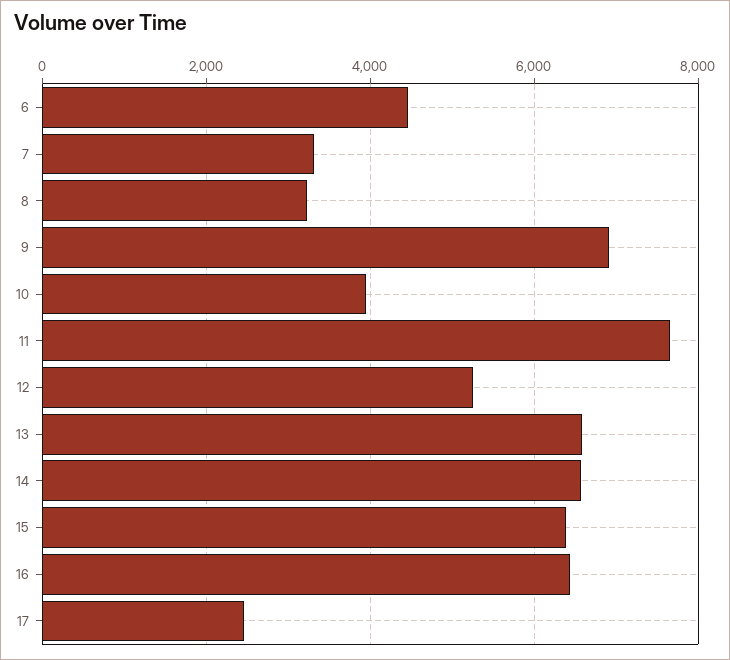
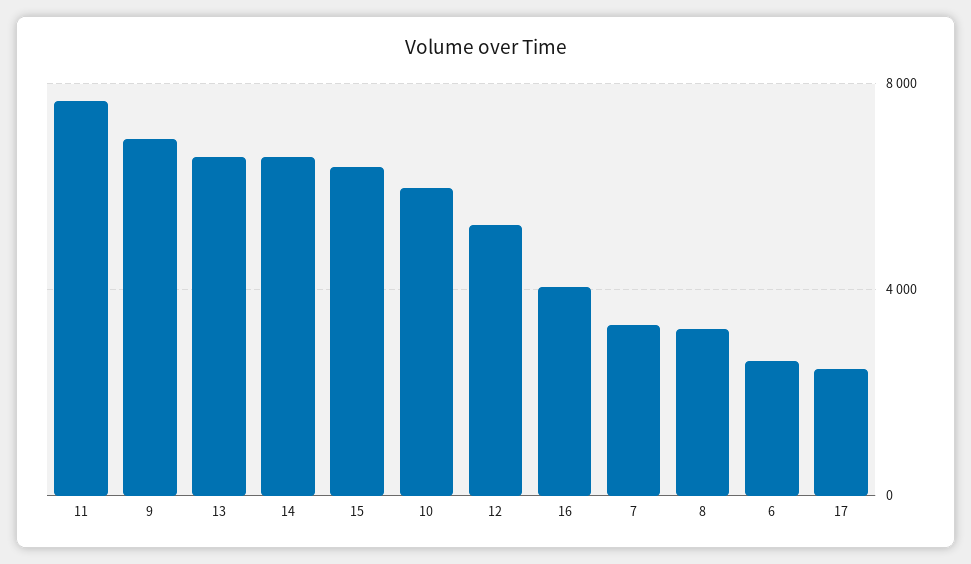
  {
-   "6": 4400,
+   "6": 2500,
    "7": 3400,
    "8": 3200,
    "9": 7000,
-   "10": 4000,
+   "10": 6000,
    "11": 7600,
    "12": 5200,
    "13": 6600,
    "14": 6600,
    "15": 6400,
-   "16": 6400,
+   "16": 4000,
    "17": 2400
  }

